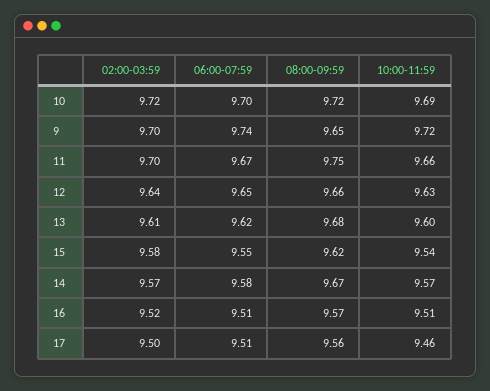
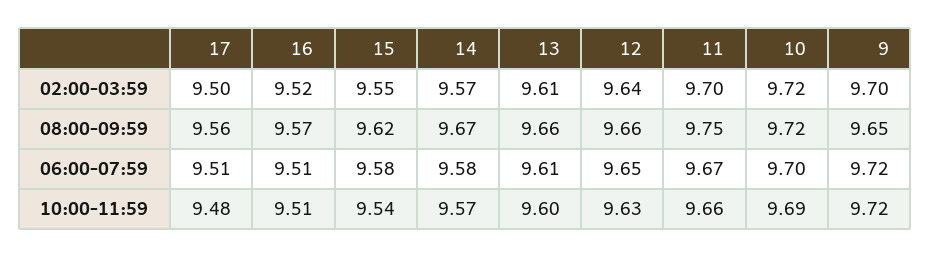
  {
    "02:00-03:59": {
      "10": 9.72,
      "9": 9.7,
      "11": 9.7,
      "12": 9.64,
      "13": 9.61,
-     "15": 9.58,
+     "15": 9.55,
      "14": 9.57,
      "16": 9.52,
      "17": 9.5
    },
    "06:00-07:59": {
      "10": 9.7,
-     "9": 9.74,
+     "9": 9.72,
      "11": 9.67,
      "12": 9.65,
-     "13": 9.62,
+     "13": 9.61,
-     "15": 9.55,
+     "15": 9.58,
      "14": 9.58,
      "16": 9.51,
      "17": 9.51
    },
    "08:00-09:59": {
      "10": 9.72,
      "9": 9.65,
      "11": 9.75,
      "12": 9.66,
-     "13": 9.68,
+     "13": 9.66,
      "15": 9.62,
      "14": 9.67,
      "16": 9.57,
      "17": 9.56
    },
    "10:00-11:59": {
      "10": 9.69,
      "9": 9.72,
      "11": 9.66,
      "12": 9.63,
      "13": 9.6,
      "15": 9.54,
      "14": 9.57,
      "16": 9.51,
-     "17": 9.46
+     "17": 9.48
    }
  }

